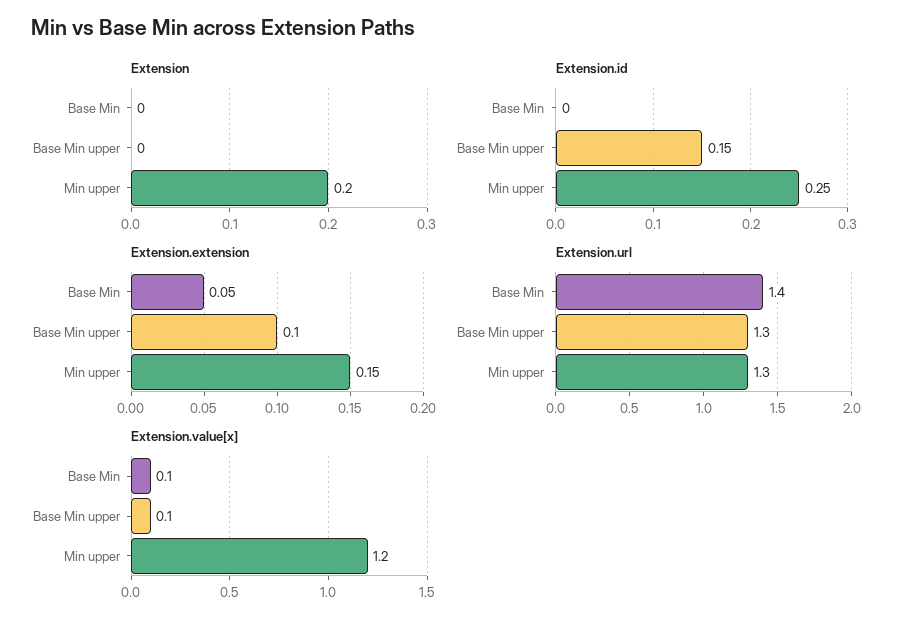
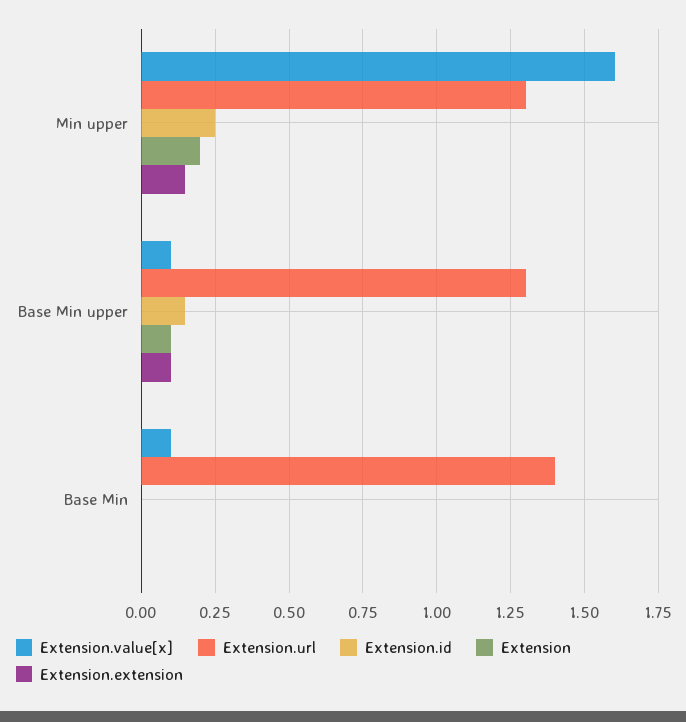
  {
    "Extension": {
      "Base Min": 0,
-     "Base Min upper": 0,
+     "Base Min upper": 0.1,
      "Min upper": 0.2
    },
    "Extension.id": {
      "Base Min": 0,
      "Base Min upper": 0.15,
      "Min upper": 0.25
    },
    "Extension.extension": {
-     "Base Min": 0.05,
+     "Base Min": 0,
      "Base Min upper": 0.1,
      "Min upper": 0.15
    },
    "Extension.url": {
      "Base Min": 1.4,
      "Base Min upper": 1.3,
      "Min upper": 1.3
    },
    "Extension.value[x]": {
      "Base Min": 0.1,
      "Base Min upper": 0.1,
-     "Min upper": 1.2
+     "Min upper": 1.6
    }
  }

